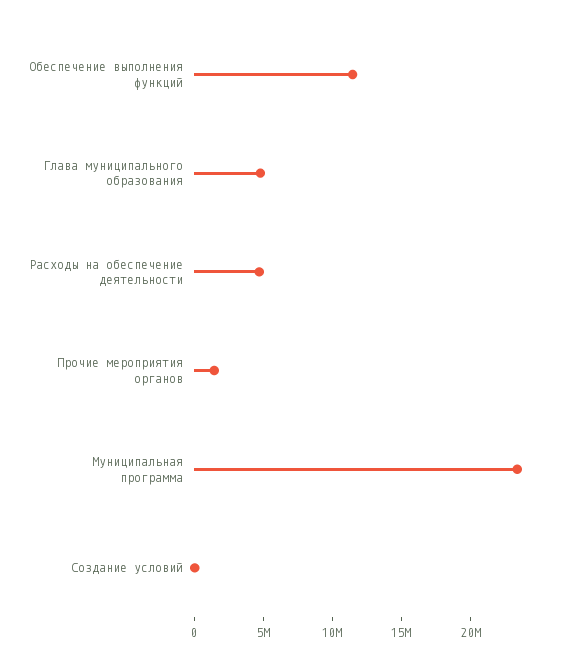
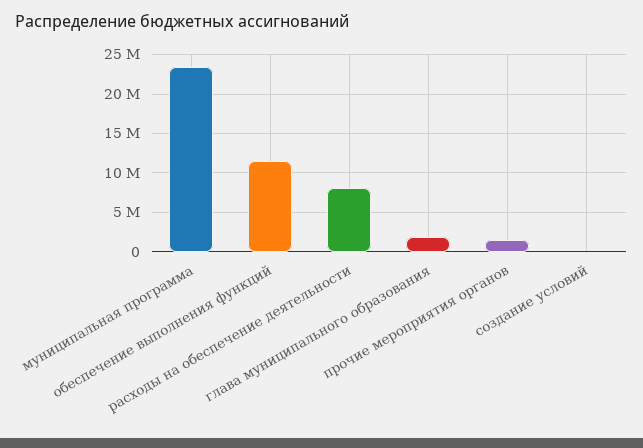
  {
    "Обеспечение выполнения функций": 11000000,
-   "Глава муниципального образования": 5000000,
+   "Глава муниципального образования": 2000000,
-   "Расходы на обеспечение деятельности": 5000000,
+   "Расходы на обеспечение деятельности": 8000000,
    "Прочие мероприятия органов": 1000000,
    "Муниципальная программа": 23000000,
    "Создание условий": 0
  }

